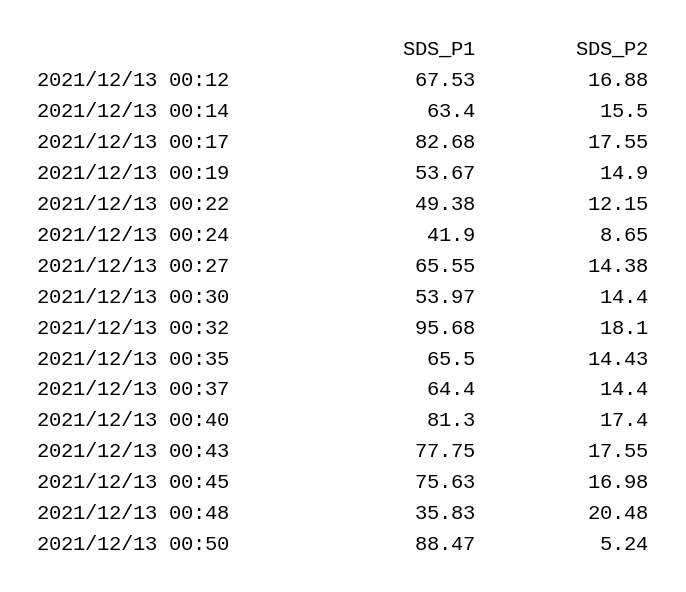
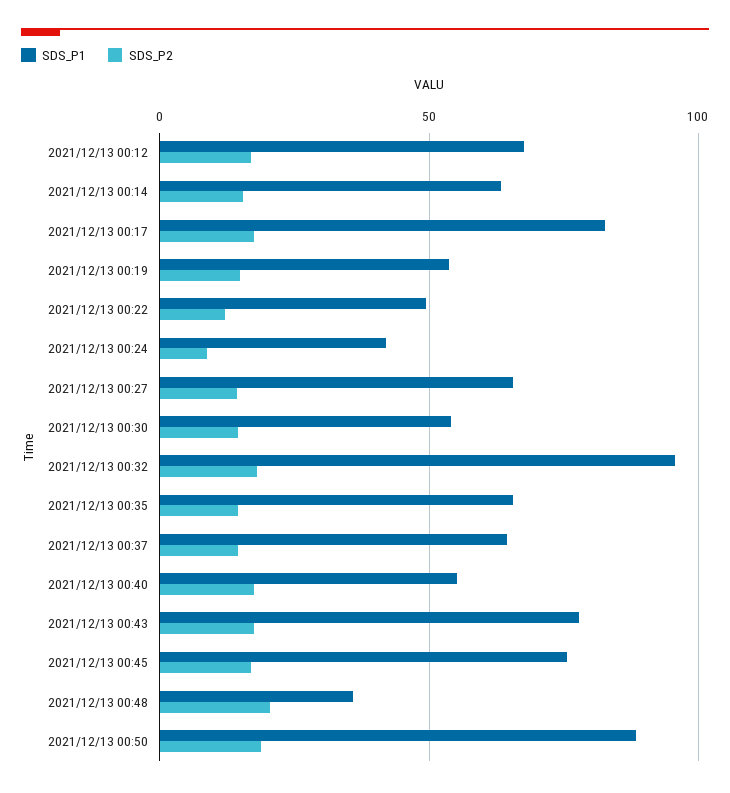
  {
    "SDS_P1": {
      "2021/12/13 00:12": 67.53,
      "2021/12/13 00:14": 63.4,
      "2021/12/13 00:17": 82.68,
      "2021/12/13 00:19": 53.67,
      "2021/12/13 00:22": 49.38,
      "2021/12/13 00:24": 41.9,
      "2021/12/13 00:27": 65.55,
      "2021/12/13 00:30": 53.97,
      "2021/12/13 00:32": 95.68,
      "2021/12/13 00:35": 65.5,
      "2021/12/13 00:37": 64.4,
-     "2021/12/13 00:40": 81.3,
+     "2021/12/13 00:40": 55,
      "2021/12/13 00:43": 77.75,
      "2021/12/13 00:45": 75.63,
      "2021/12/13 00:48": 35.83,
      "2021/12/13 00:50": 88.47
    },
    "SDS_P2": {
      "2021/12/13 00:12": 16.88,
      "2021/12/13 00:14": 15.5,
      "2021/12/13 00:17": 17.55,
      "2021/12/13 00:19": 14.9,
      "2021/12/13 00:22": 12.15,
      "2021/12/13 00:24": 8.65,
      "2021/12/13 00:27": 14.38,
      "2021/12/13 00:30": 14.4,
      "2021/12/13 00:32": 18.1,
      "2021/12/13 00:35": 14.43,
      "2021/12/13 00:37": 14.4,
      "2021/12/13 00:40": 17.4,
      "2021/12/13 00:43": 17.55,
      "2021/12/13 00:45": 16.98,
      "2021/12/13 00:48": 20.48,
-     "2021/12/13 00:50": 5.24
+     "2021/12/13 00:50": 20
    }
  }

